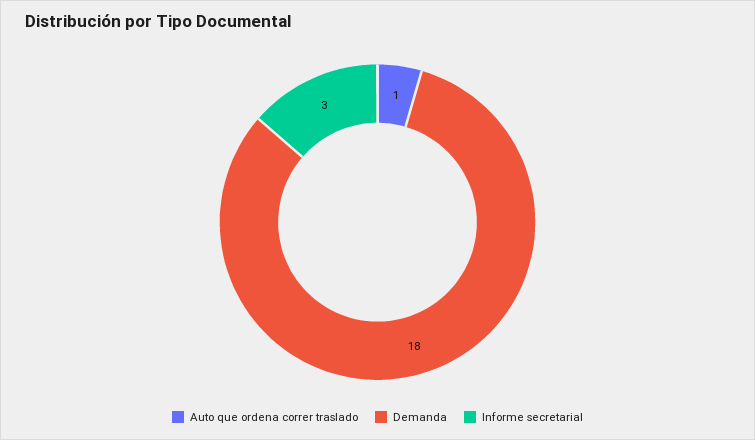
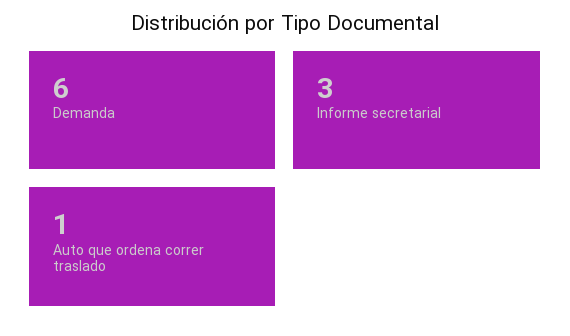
  {
    "Auto que ordena correr traslado": 1,
-   "Demanda": 18,
+   "Demanda": 6,
    "Informe secretarial": 3
  }

